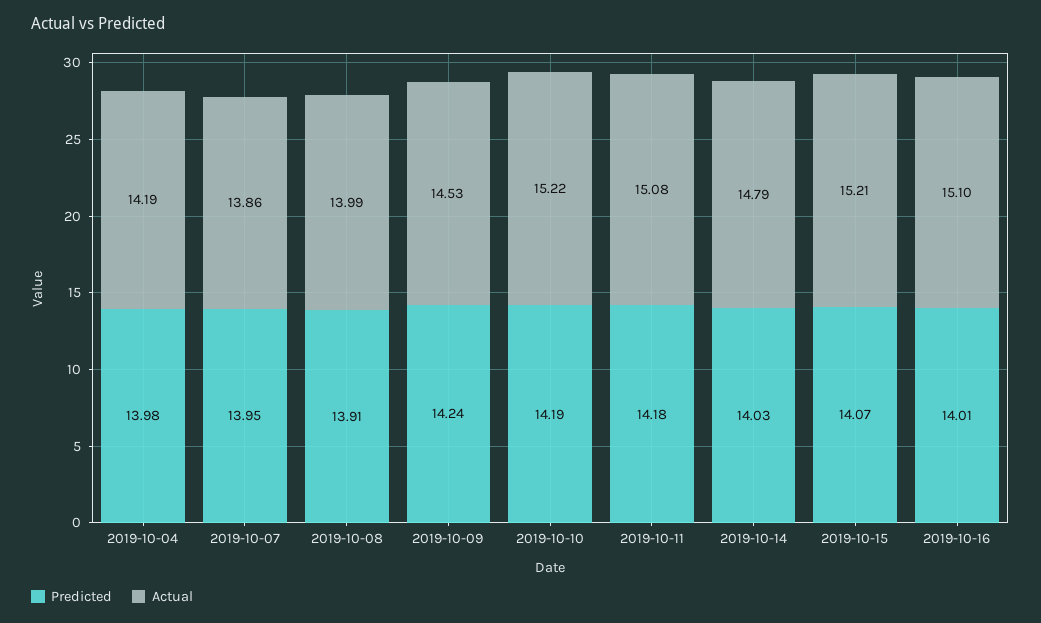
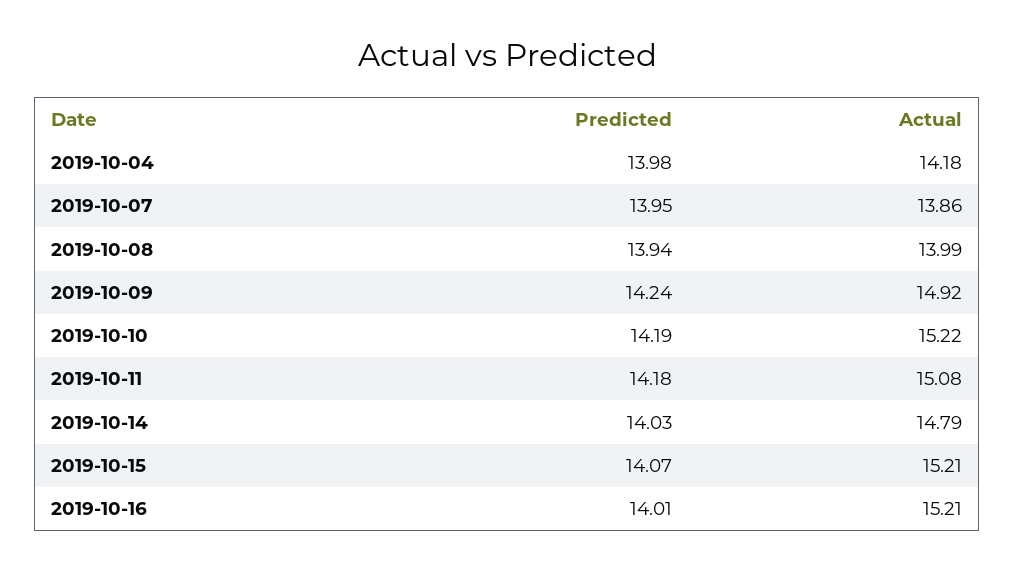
  {
    "Predicted": {
      "2019-10-04": 13.98,
      "2019-10-07": 13.95,
-     "2019-10-08": 13.91,
+     "2019-10-08": 13.94,
      "2019-10-09": 14.24,
      "2019-10-10": 14.19,
      "2019-10-11": 14.18,
      "2019-10-14": 14.03,
      "2019-10-15": 14.07,
      "2019-10-16": 14.01
    },
    "Actual": {
-     "2019-10-04": 14.19,
+     "2019-10-04": 14.18,
      "2019-10-07": 13.86,
      "2019-10-08": 13.99,
-     "2019-10-09": 14.53,
+     "2019-10-09": 14.92,
      "2019-10-10": 15.22,
      "2019-10-11": 15.08,
      "2019-10-14": 14.79,
      "2019-10-15": 15.21,
-     "2019-10-16": 15.1
+     "2019-10-16": 15.21
    }
  }

